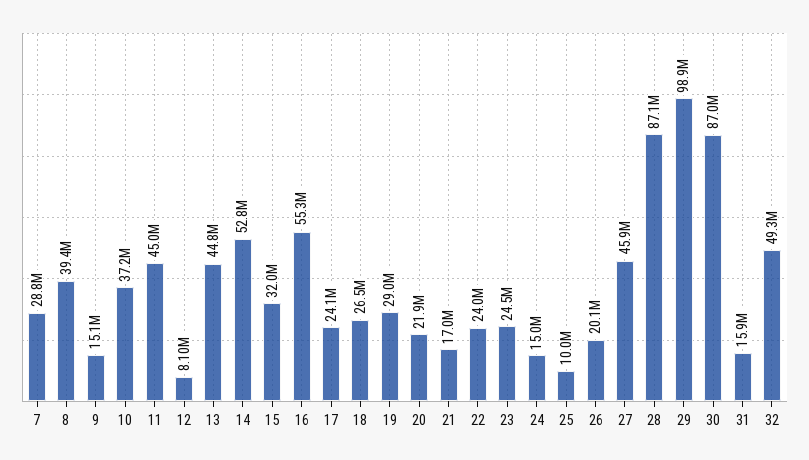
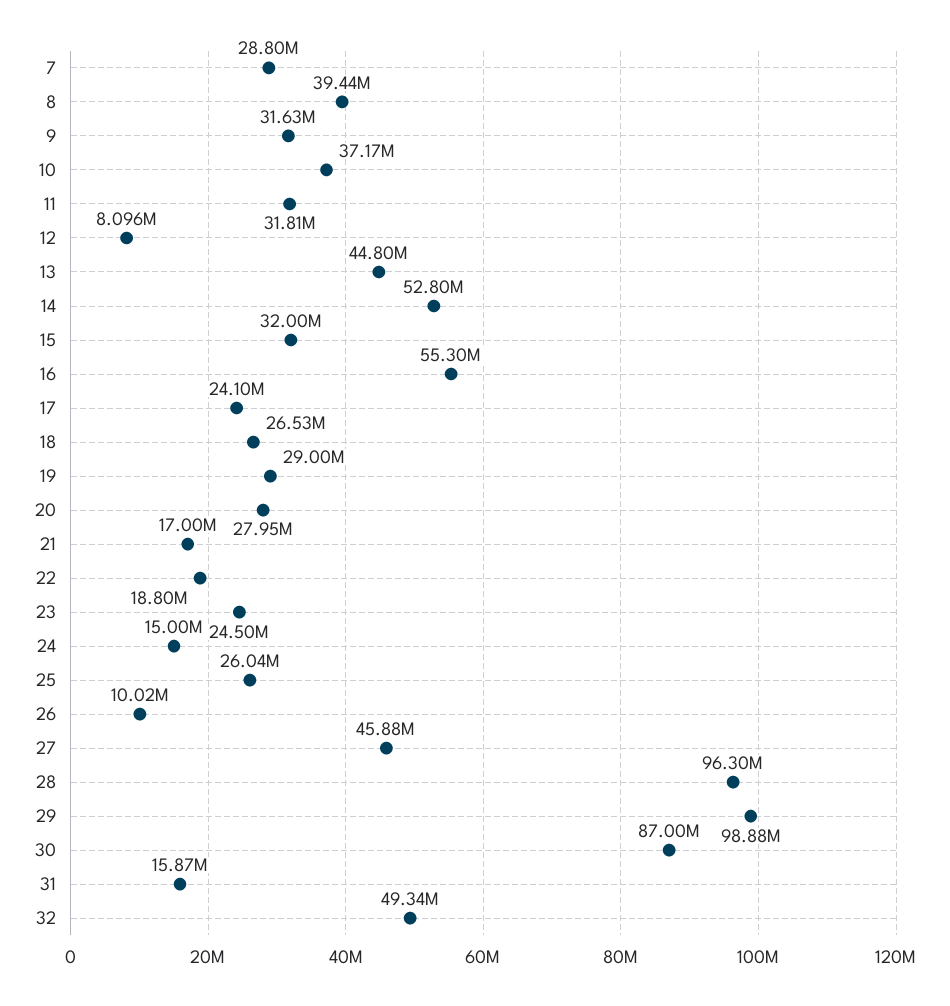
  {
    "7": 28800000,
    "8": 39440000,
-   "9": 15100000,
+   "9": 31630000,
    "10": 37170000,
-   "11": 45000000,
+   "11": 31810000,
    "12": 8096000,
    "13": 44800000,
    "14": 52800000,
    "15": 32000000,
    "16": 55300000,
    "17": 24100000,
    "18": 26530000,
    "19": 29000000,
-   "20": 21900000,
+   "20": 27950000,
    "21": 17000000,
-   "22": 24000000,
+   "22": 18800000,
    "23": 24500000,
    "24": 15000000,
-   "25": 10000000,
+   "25": 26040000,
-   "26": 20100000,
+   "26": 10020000,
    "27": 45880000,
-   "28": 87100000,
+   "28": 96300000,
    "29": 98880000,
    "30": 87000000,
    "31": 15870000,
    "32": 49340000
  }

